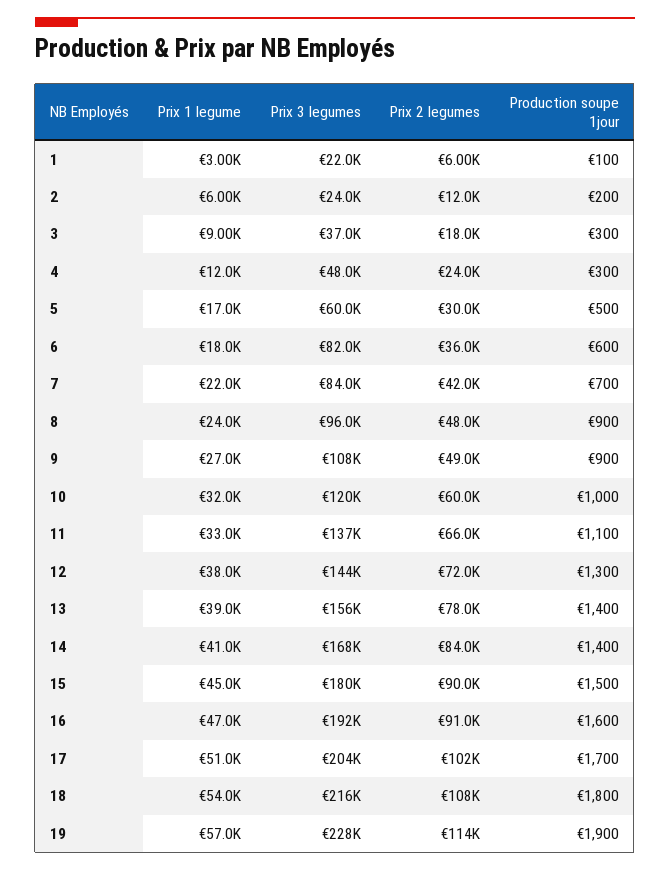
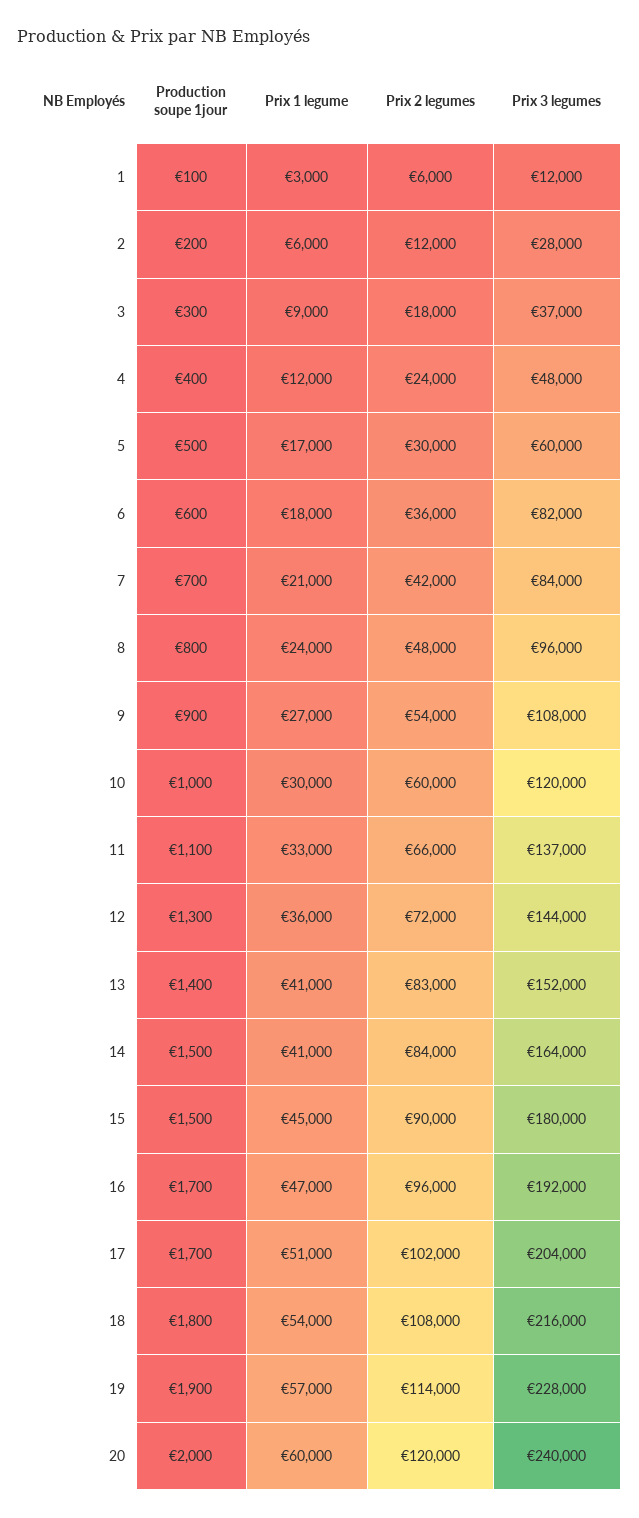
  {
    "Prix 1 legume": {
      "1": 3000,
      "2": 6000,
      "3": 9000,
      "4": 12000,
      "5": 17000,
      "6": 18000,
-     "7": 22000,
+     "7": 21000,
      "8": 24000,
      "9": 27000,
-     "10": 32000,
+     "10": 30000,
      "11": 33000,
-     "12": 38000,
+     "12": 36000,
-     "13": 39000,
+     "13": 41000,
      "14": 41000,
      "15": 45000,
      "16": 47000,
      "17": 51000,
      "18": 54000,
-     "19": 57000
+     "19": 57000,
+     "20": 60000
    },
    "Prix 3 legumes": {
-     "1": 22000,
+     "1": 12000,
-     "2": 24000,
+     "2": 28000,
      "3": 37000,
      "4": 48000,
      "5": 60000,
      "6": 82000,
      "7": 84000,
      "8": 96000,
      "9": 108000,
      "10": 120000,
      "11": 137000,
      "12": 144000,
-     "13": 156000,
+     "13": 152000,
-     "14": 168000,
+     "14": 164000,
      "15": 180000,
      "16": 192000,
      "17": 204000,
      "18": 216000,
-     "19": 228000
+     "19": 228000,
+     "20": 240000
    },
    "Prix 2 legumes": {
      "1": 6000,
      "2": 12000,
      "3": 18000,
      "4": 24000,
      "5": 30000,
      "6": 36000,
      "7": 42000,
      "8": 48000,
-     "9": 49000,
+     "9": 54000,
      "10": 60000,
      "11": 66000,
      "12": 72000,
-     "13": 78000,
+     "13": 83000,
      "14": 84000,
      "15": 90000,
-     "16": 91000,
+     "16": 96000,
      "17": 102000,
      "18": 108000,
-     "19": 114000
+     "19": 114000,
+     "20": 120000
    },
    "Production soupe 1jour": {
      "1": 100,
      "2": 200,
      "3": 300,
-     "4": 300,
+     "4": 400,
      "5": 500,
      "6": 600,
      "7": 700,
-     "8": 900,
+     "8": 800,
      "9": 900,
      "10": 1000,
      "11": 1100,
      "12": 1300,
      "13": 1400,
-     "14": 1400,
+     "14": 1500,
      "15": 1500,
-     "16": 1600,
+     "16": 1700,
      "17": 1700,
      "18": 1800,
-     "19": 1900
+     "19": 1900,
+     "20": 2000
    }
  }

